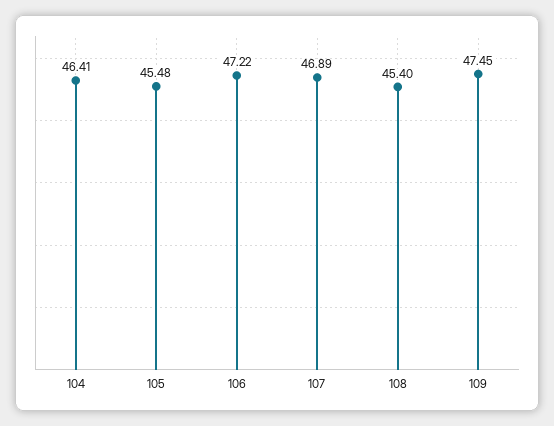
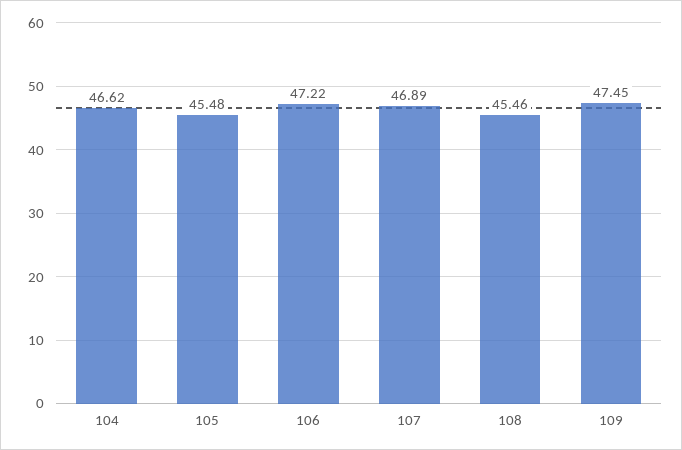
  {
-   "104": 46.41,
+   "104": 46.62,
    "105": 45.48,
    "106": 47.22,
    "107": 46.89,
-   "108": 45.4,
+   "108": 45.46,
    "109": 47.45
  }

